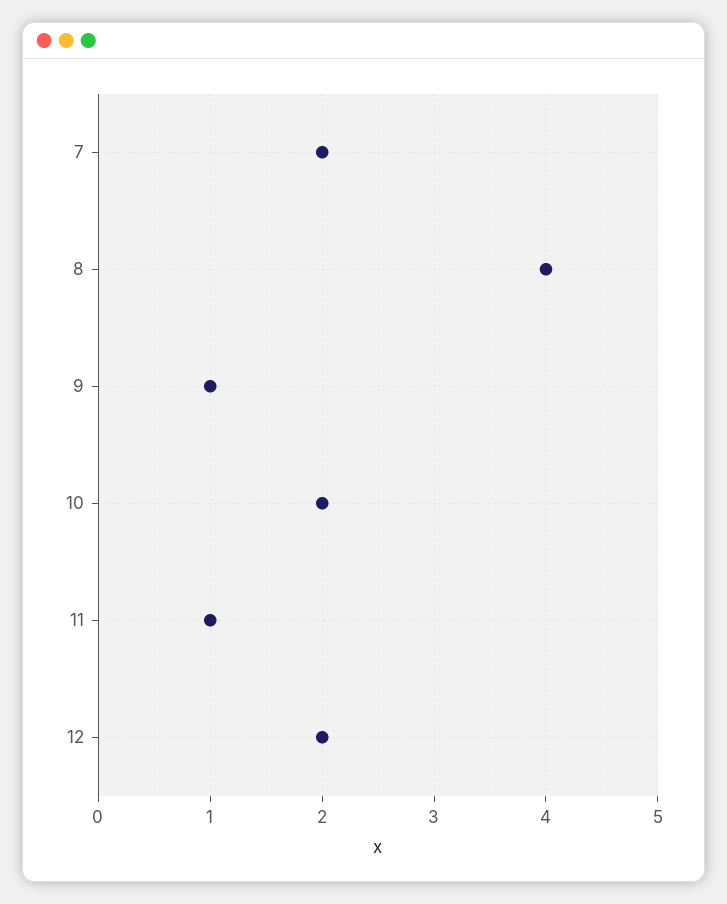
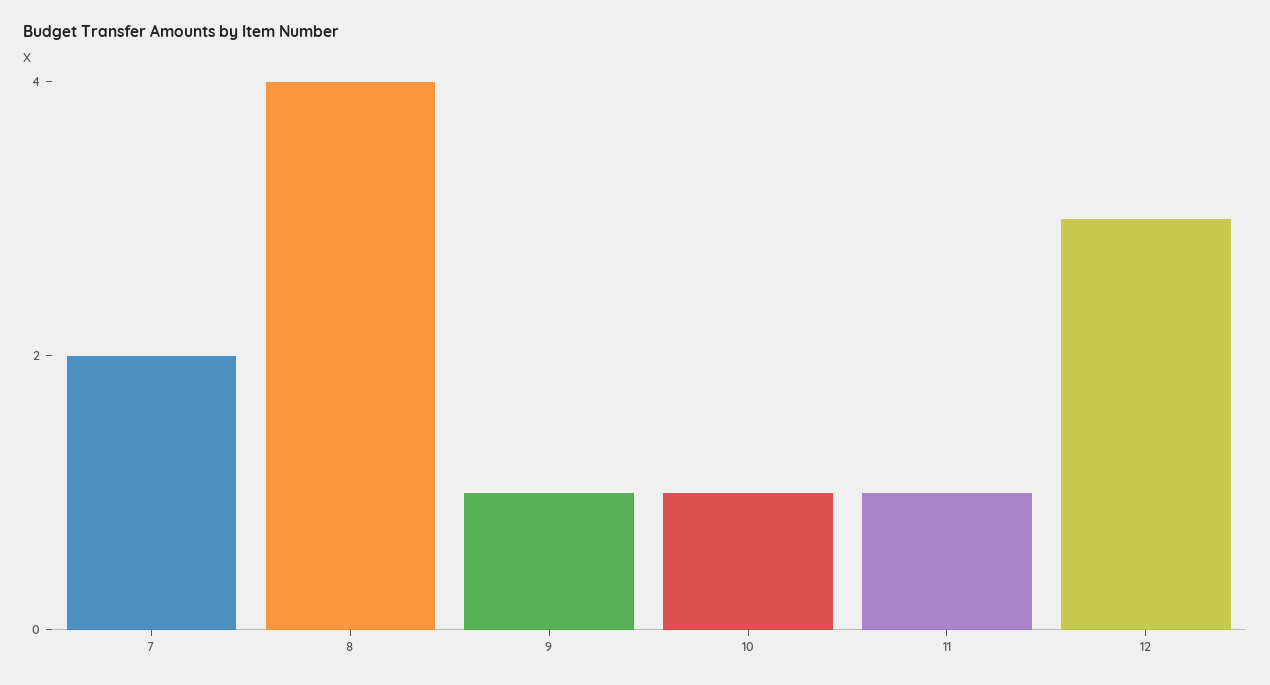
  {
    "7": 2,
    "8": 4,
    "9": 1,
-   "10": 2,
+   "10": 1,
    "11": 1,
-   "12": 2
+   "12": 3
  }

